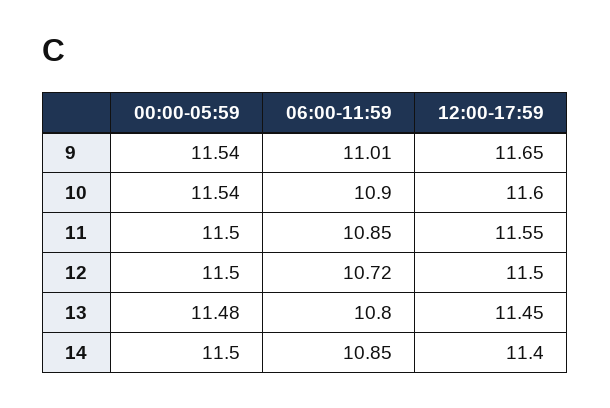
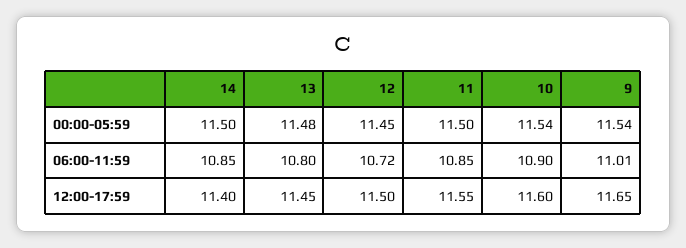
  {
    "00:00-05:59": {
      "9": 11.54,
      "10": 11.54,
      "11": 11.5,
-     "12": 11.5,
+     "12": 11.45,
      "13": 11.48,
      "14": 11.5
    },
    "06:00-11:59": {
      "9": 11.01,
      "10": 10.9,
      "11": 10.85,
      "12": 10.72,
      "13": 10.8,
      "14": 10.85
    },
    "12:00-17:59": {
      "9": 11.65,
      "10": 11.6,
      "11": 11.55,
      "12": 11.5,
      "13": 11.45,
      "14": 11.4
    }
  }

